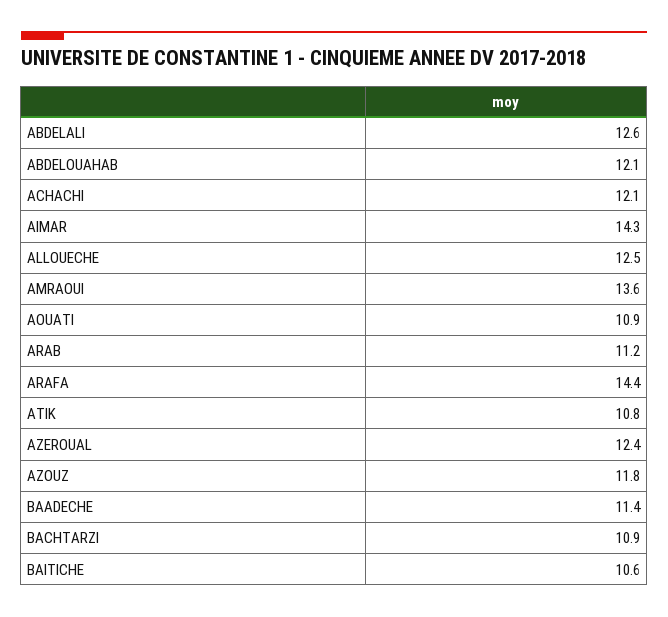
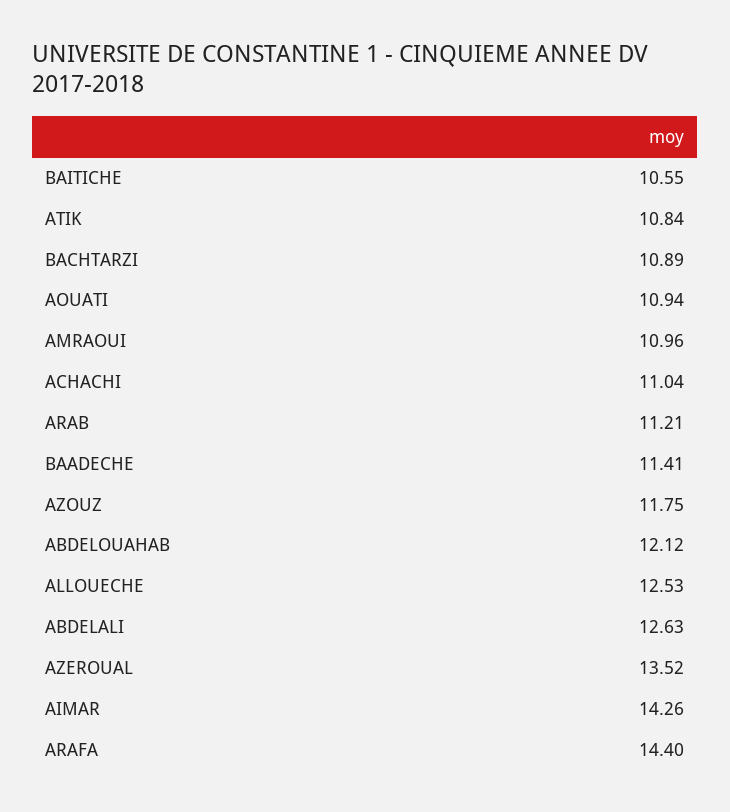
  {
    "ABDELALI": 12.63,
    "ABDELOUAHAB": 12.12,
-   "ACHACHI": 12.1,
+   "ACHACHI": 11.04,
    "AIMAR": 14.26,
    "ALLOUECHE": 12.53,
-   "AMRAOUI": 13.6,
+   "AMRAOUI": 10.96,
    "AOUATI": 10.94,
    "ARAB": 11.21,
    "ARAFA": 14.4,
    "ATIK": 10.84,
-   "AZEROUAL": 12.4,
+   "AZEROUAL": 13.52,
    "AZOUZ": 11.75,
    "BAADECHE": 11.41,
    "BACHTARZI": 10.89,
    "BAITICHE": 10.55
  }

